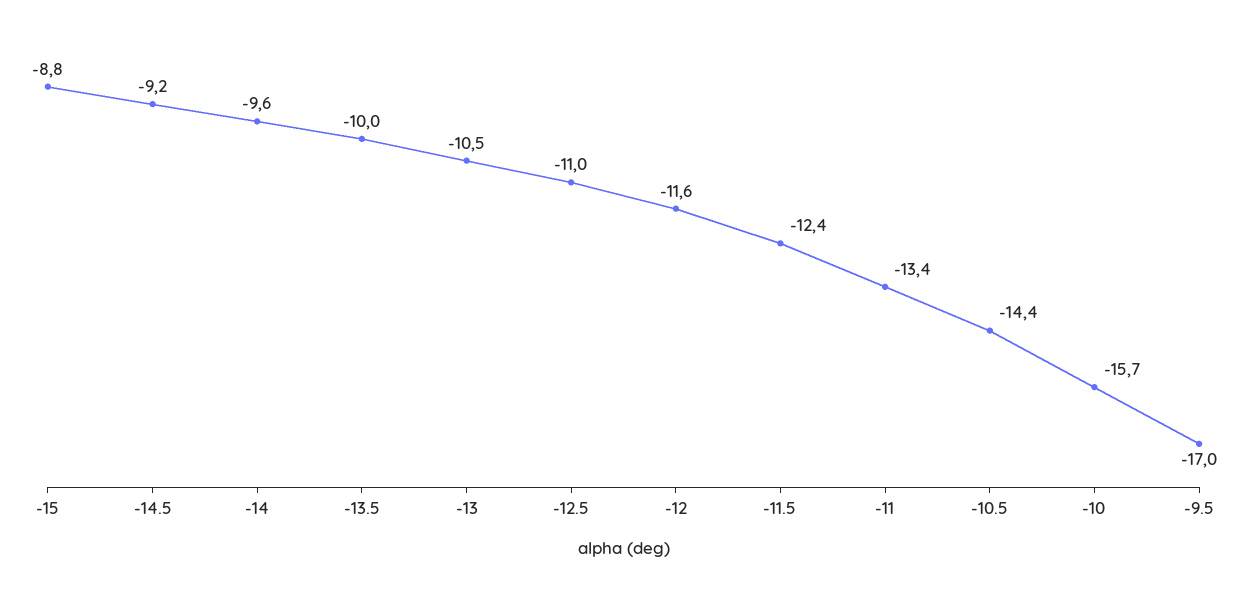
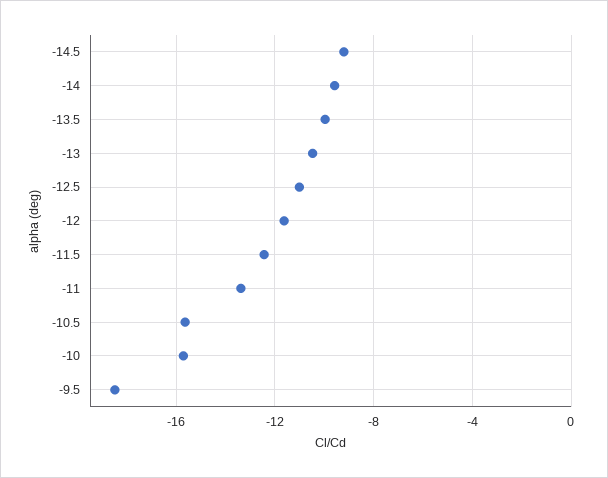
  {
-   "-15": -8.8,
    "-14.5": -9.2,
    "-14": -9.6,
    "-13.5": -10,
    "-13": -10.5,
    "-12.5": -11,
    "-12": -11.6,
    "-11.5": -12.4,
    "-11": -13.4,
-   "-10.5": -14.4,
+   "-10.5": -15.5,
    "-10": -15.7,
-   "-9.5": -17
+   "-9.5": -18.5
  }

